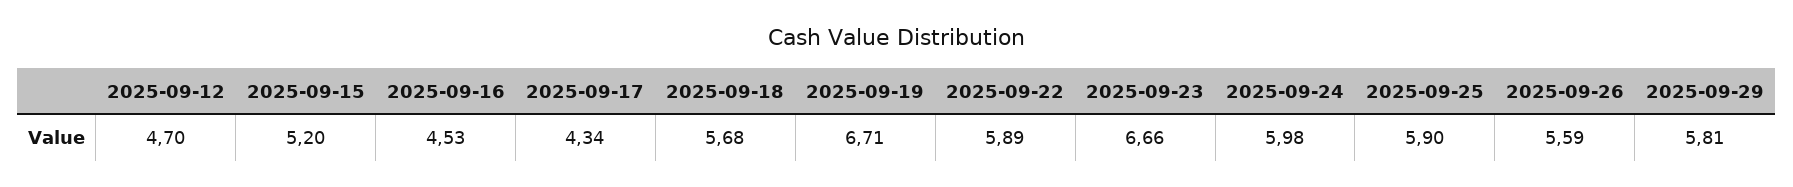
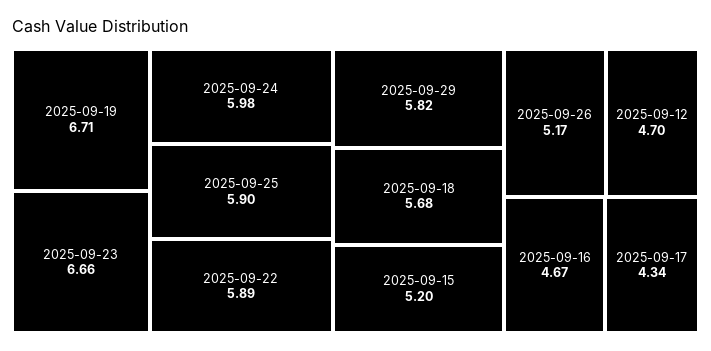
  {
    "2025-09-12": 4.7,
    "2025-09-15": 5.2,
-   "2025-09-16": 4.53,
+   "2025-09-16": 4.67,
    "2025-09-17": 4.34,
    "2025-09-18": 5.68,
    "2025-09-19": 6.71,
    "2025-09-22": 5.89,
    "2025-09-23": 6.66,
    "2025-09-24": 5.98,
    "2025-09-25": 5.9,
-   "2025-09-26": 5.59,
+   "2025-09-26": 5.17,
-   "2025-09-29": 5.81
+   "2025-09-29": 5.82
  }

